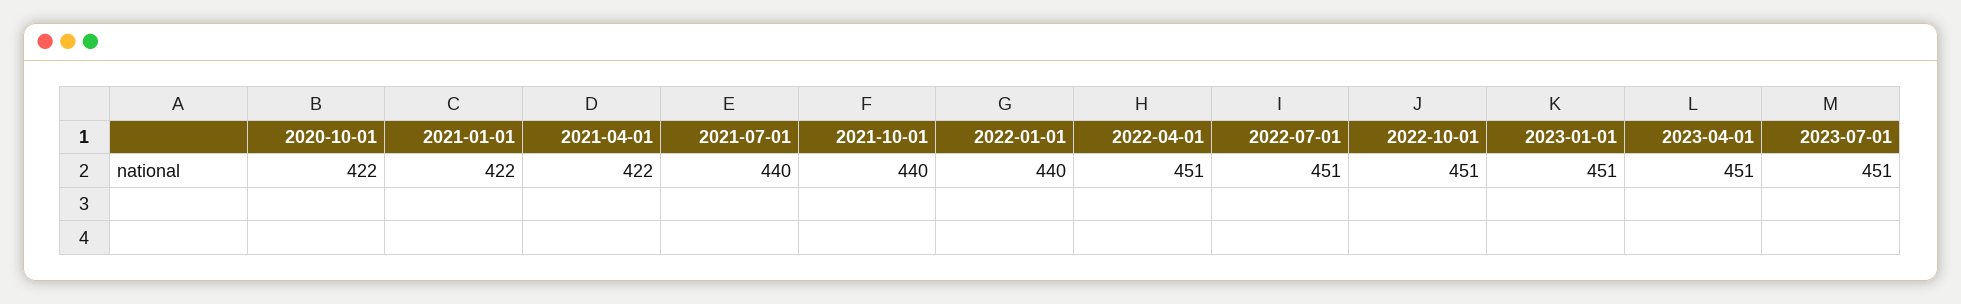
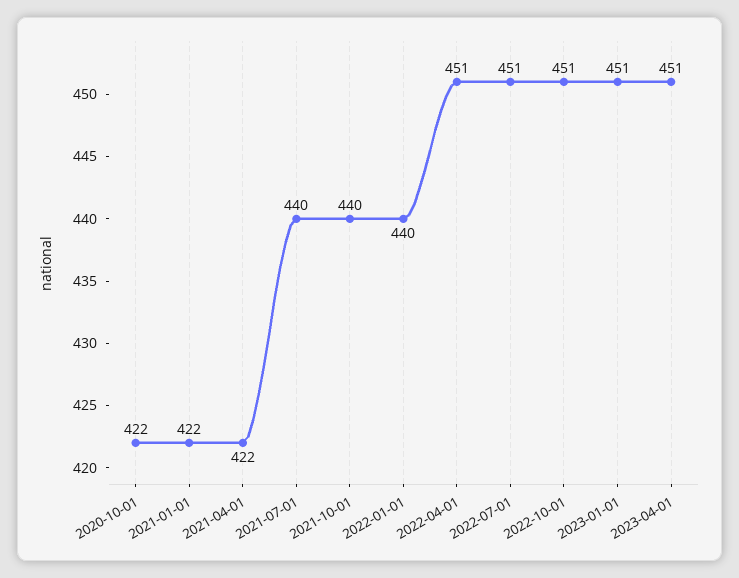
  {
    "2020-10-01": 422,
    "2021-01-01": 422,
    "2021-04-01": 422,
    "2021-07-01": 440,
    "2021-10-01": 440,
    "2022-01-01": 440,
    "2022-04-01": 451,
    "2022-07-01": 451,
    "2022-10-01": 451,
    "2023-01-01": 451,
-   "2023-04-01": 451,
+   "2023-04-01": 451
-   "2023-07-01": 451
  }

